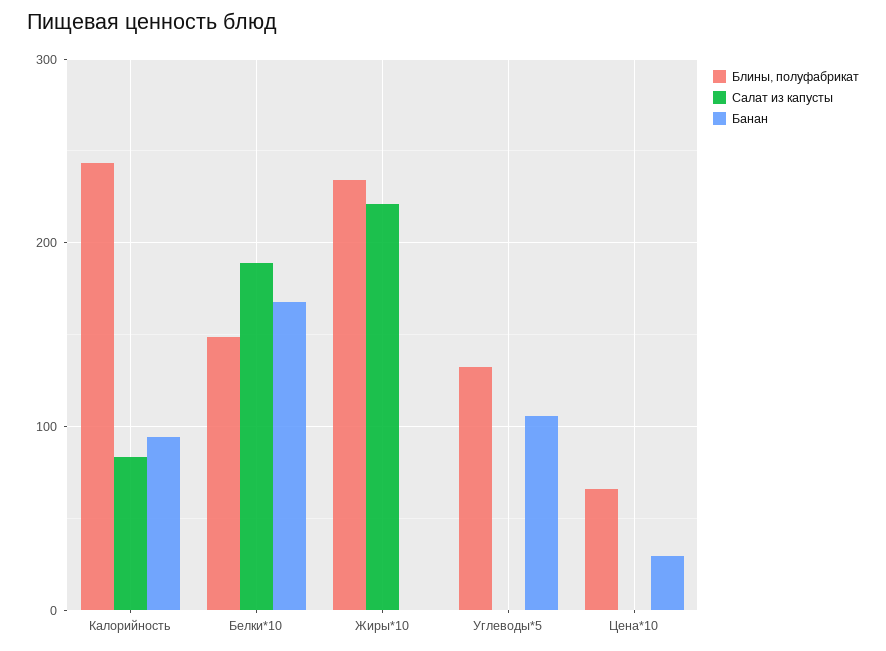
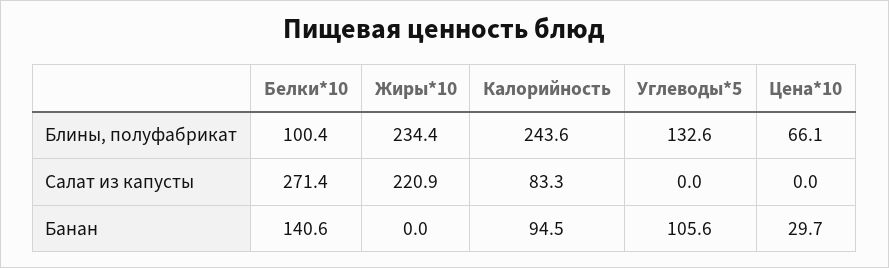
  {
    "Блины, полуфабрикат": {
      "Калорийность": 243.6,
-     "Белки*10": 150,
+     "Белки*10": 100.4,
      "Жиры*10": 234.4,
      "Углеводы*5": 132.6,
      "Цена*10": 66.1
    },
    "Салат из капусты": {
      "Калорийность": 83.3,
-     "Белки*10": 190,
+     "Белки*10": 271.4,
      "Жиры*10": 220.9,
      "Углеводы*5": 0,
      "Цена*10": 0
    },
    "Банан": {
      "Калорийность": 94.5,
-     "Белки*10": 170,
+     "Белки*10": 140.6,
      "Жиры*10": 0,
      "Углеводы*5": 105.6,
      "Цена*10": 29.7
    }
  }

